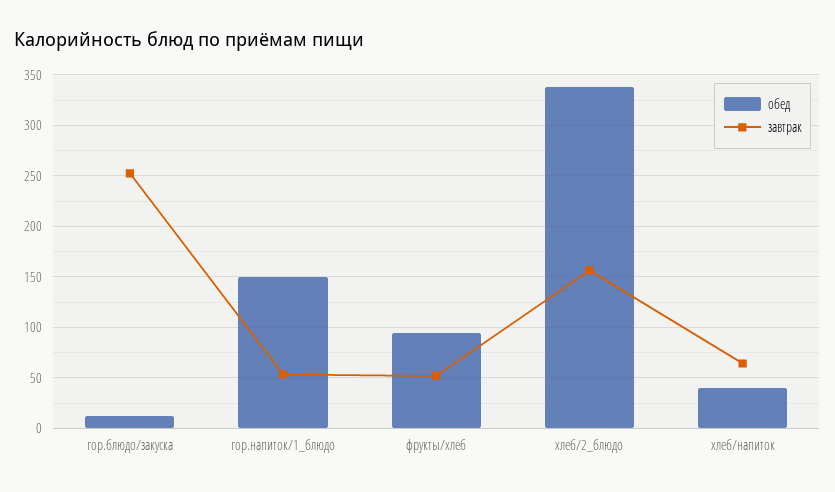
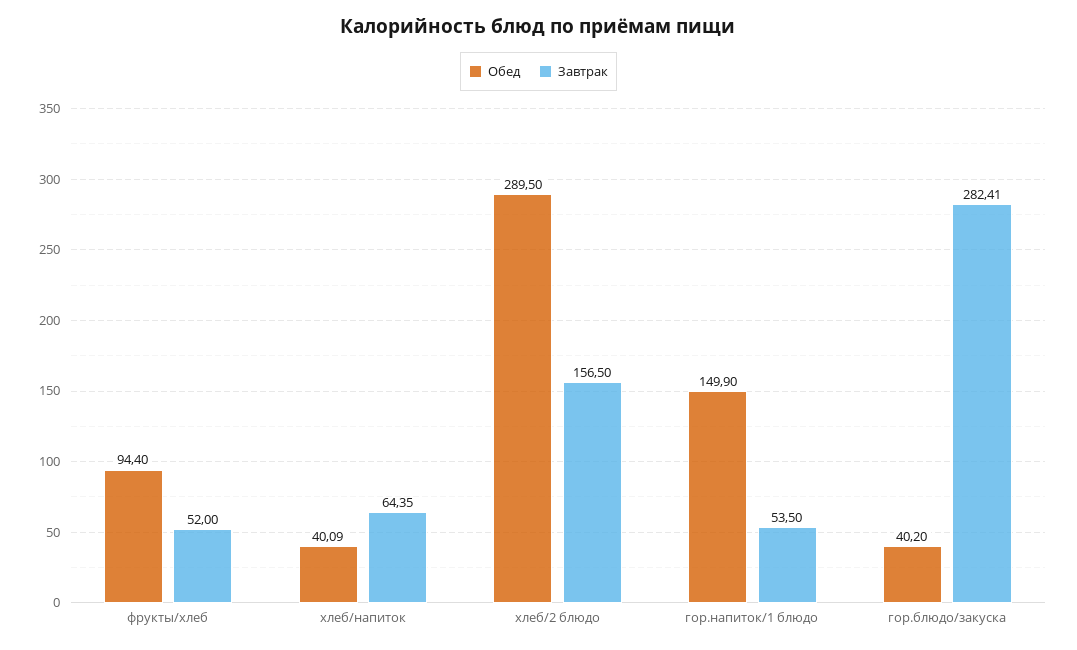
  {
    "обед": {
-     "гор.блюдо/закуска": 10,
+     "гор.блюдо/закуска": 40.2,
      "гор.напиток/1_блюдо": 149.9,
      "фрукты/хлеб": 94.4,
-     "хлеб/2_блюдо": 340,
+     "хлеб/2_блюдо": 289.5,
      "хлеб/напиток": 40.09
    },
    "завтрак": {
-     "гор.блюдо/закуска": 250,
+     "гор.блюдо/закуска": 282.41,
      "гор.напиток/1_блюдо": 53.5,
      "фрукты/хлеб": 52,
      "хлеб/2_блюдо": 156.5,
      "хлеб/напиток": 64.35
    }
  }

